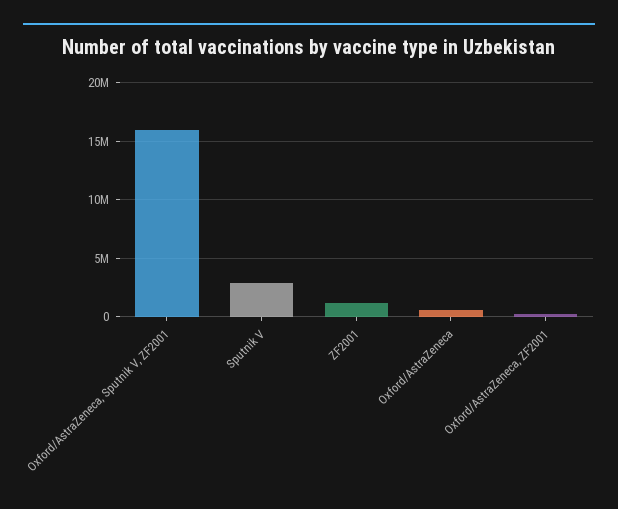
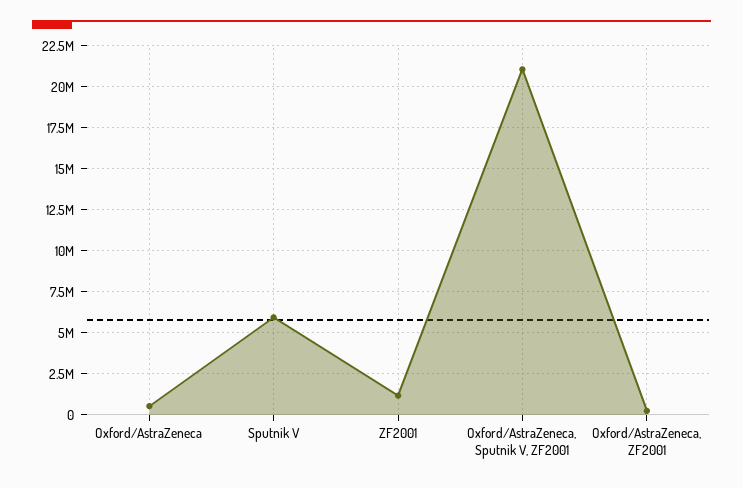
  {
-   "Oxford/AstraZeneca, Sputnik V, ZF2001": 16000000,
+   "Oxford/AstraZeneca, Sputnik V, ZF2001": 21000000,
-   "Sputnik V": 3000000,
+   "Sputnik V": 6000000,
    "ZF2001": 1000000,
    "Oxford/AstraZeneca": 500000,
    "Oxford/AstraZeneca, ZF2001": 500000
  }

